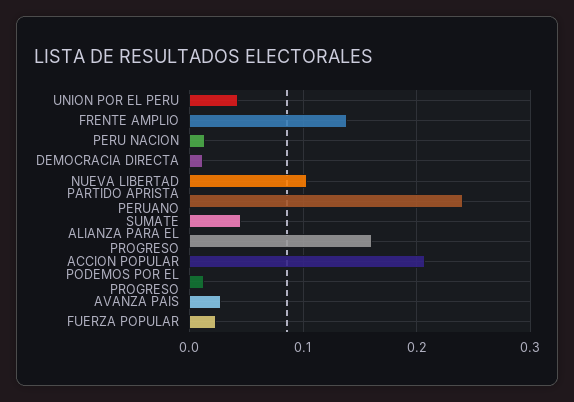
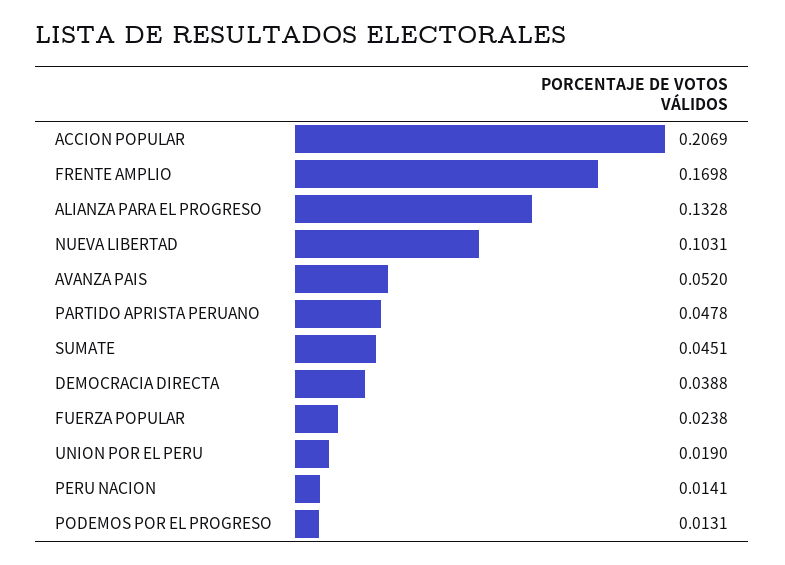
  {
-   "UNION POR EL PERU": 0.04,
+   "UNION POR EL PERU": 0.019,
-   "FRENTE AMPLIO": 0.14,
+   "FRENTE AMPLIO": 0.1698,
    "PERU NACION": 0.0141,
-   "DEMOCRACIA DIRECTA": 0.01,
+   "DEMOCRACIA DIRECTA": 0.0388,
    "NUEVA LIBERTAD": 0.1031,
-   "PARTIDO APRISTA PERUANO": 0.24,
+   "PARTIDO APRISTA PERUANO": 0.0478,
    "SUMATE": 0.0451,
-   "ALIANZA PARA EL PROGRESO": 0.16,
+   "ALIANZA PARA EL PROGRESO": 0.1328,
    "ACCION POPULAR": 0.2069,
    "PODEMOS POR EL PROGRESO": 0.0131,
-   "AVANZA PAIS": 0.03,
+   "AVANZA PAIS": 0.052,
    "FUERZA POPULAR": 0.0238
  }

